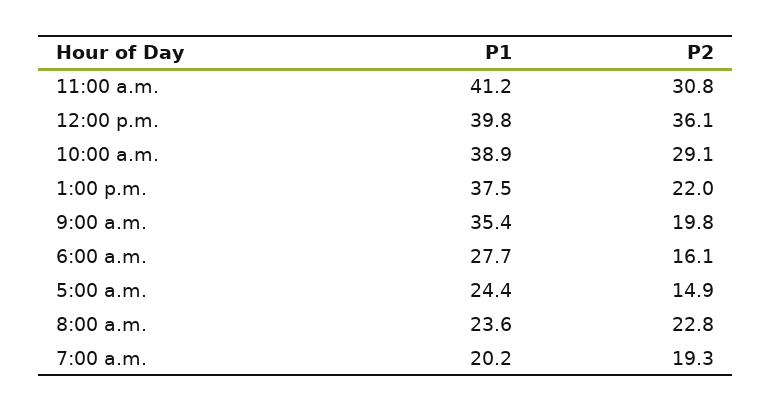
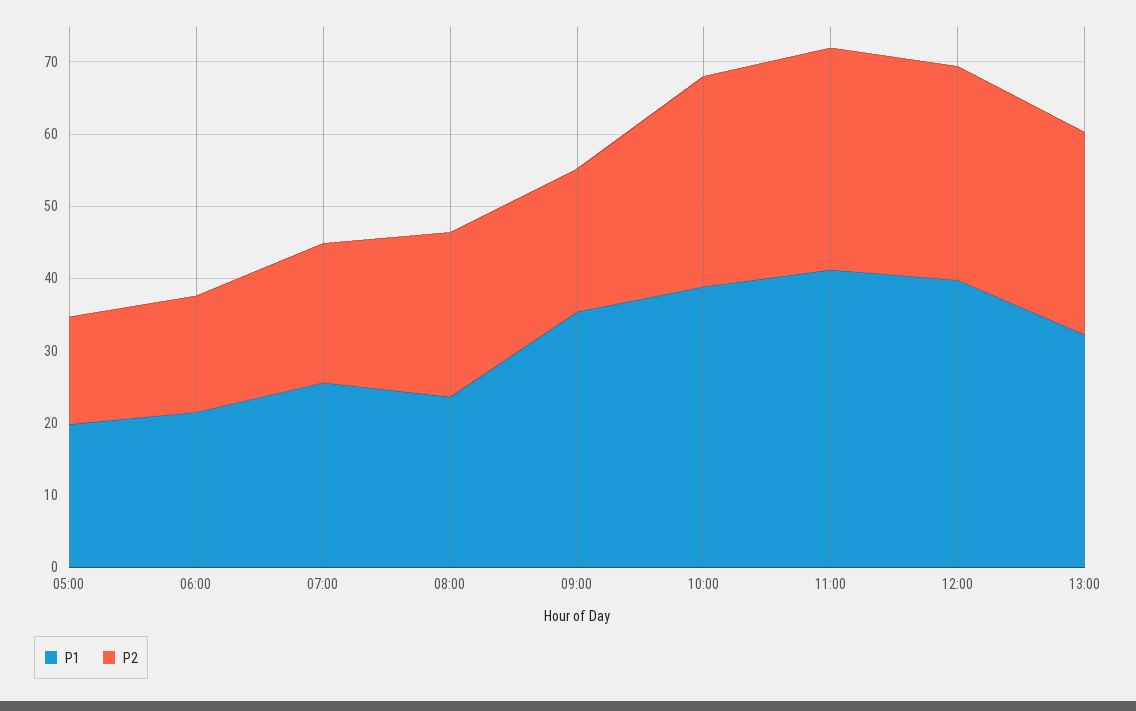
  {
    "P1": {
      "11:00 a.m.": 41.2,
      "12:00 p.m.": 39.8,
      "10:00 a.m.": 38.9,
-     "1:00 p.m.": 37.5,
+     "1:00 p.m.": 32,
      "9:00 a.m.": 35.4,
-     "6:00 a.m.": 27.7,
+     "6:00 a.m.": 22,
-     "5:00 a.m.": 24.4,
+     "5:00 a.m.": 20,
      "8:00 a.m.": 23.6,
-     "7:00 a.m.": 20.2
+     "7:00 a.m.": 26
    },
    "P2": {
      "11:00 a.m.": 30.8,
-     "12:00 p.m.": 36.1,
+     "12:00 p.m.": 30,
      "10:00 a.m.": 29.1,
-     "1:00 p.m.": 22,
+     "1:00 p.m.": 28,
      "9:00 a.m.": 19.8,
      "6:00 a.m.": 16.1,
      "5:00 a.m.": 14.9,
      "8:00 a.m.": 22.8,
      "7:00 a.m.": 19.3
    }
  }

